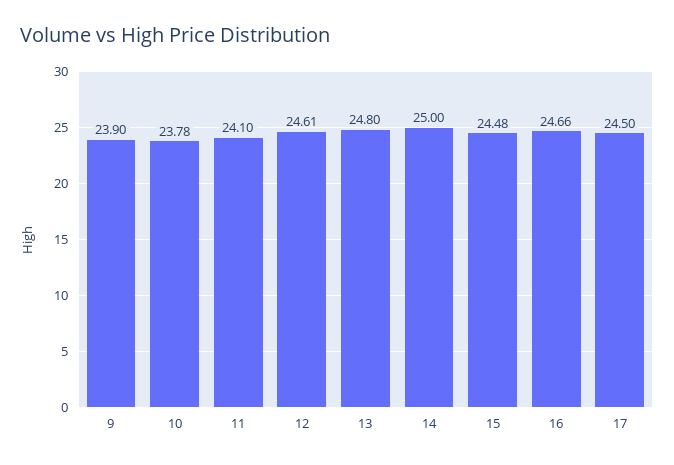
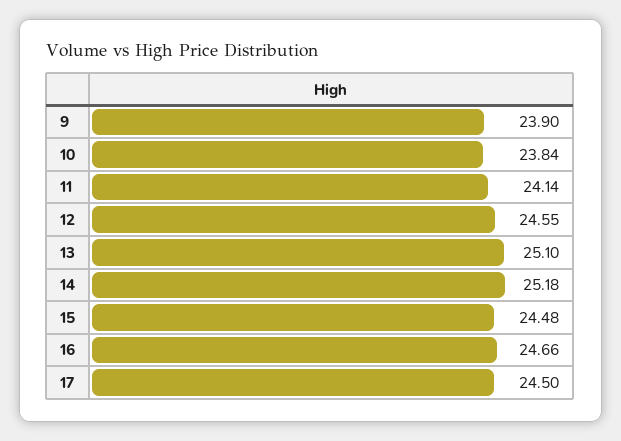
  {
    "9": 23.9,
-   "10": 23.78,
+   "10": 23.84,
-   "11": 24.1,
+   "11": 24.14,
-   "12": 24.61,
+   "12": 24.55,
-   "13": 24.8,
+   "13": 25.1,
-   "14": 25,
+   "14": 25.18,
    "15": 24.48,
    "16": 24.66,
    "17": 24.5
  }

